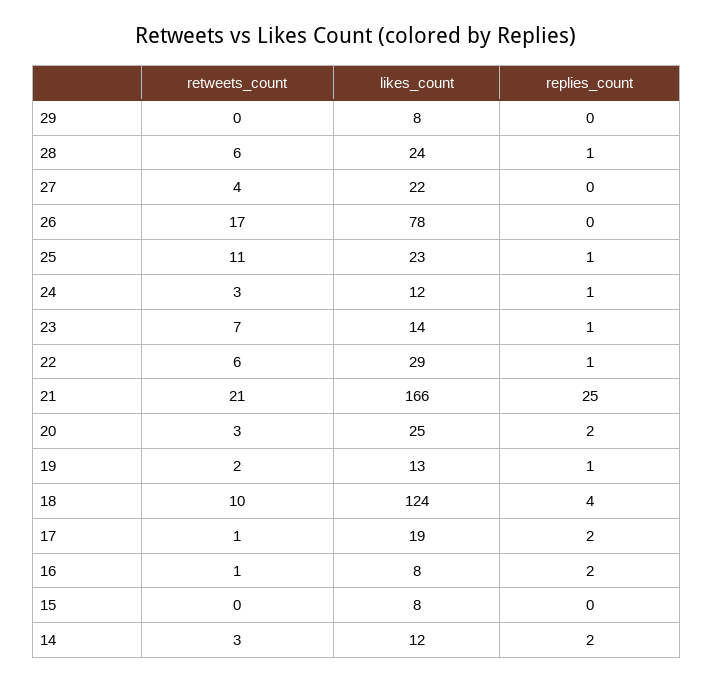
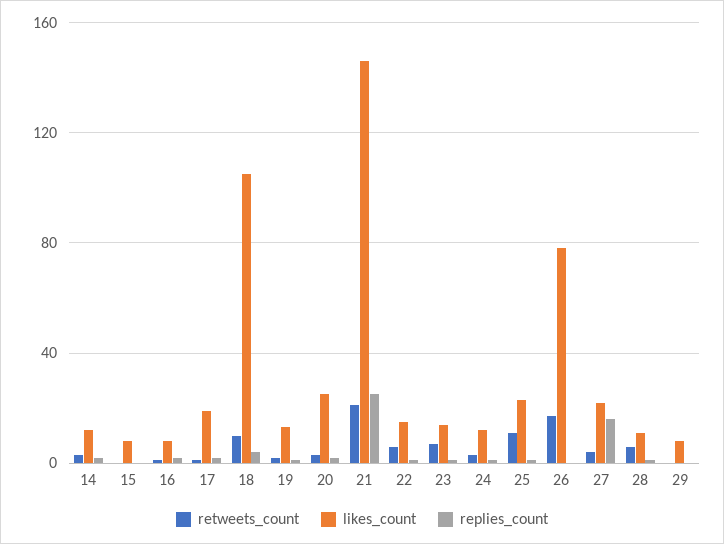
  {
    "retweets_count": {
      "29": 0,
      "28": 6,
      "27": 4,
      "26": 17,
      "25": 11,
      "24": 3,
      "23": 7,
      "22": 6,
      "21": 21,
      "20": 3,
      "19": 2,
      "18": 10,
      "17": 1,
      "16": 1,
      "15": 0,
      "14": 3
    },
    "likes_count": {
      "29": 8,
-     "28": 24,
+     "28": 10,
      "27": 22,
      "26": 78,
      "25": 23,
      "24": 12,
      "23": 14,
-     "22": 29,
+     "22": 15,
-     "21": 166,
+     "21": 145,
      "20": 25,
      "19": 13,
-     "18": 124,
+     "18": 105,
      "17": 19,
      "16": 8,
      "15": 8,
      "14": 12
    },
    "replies_count": {
      "29": 0,
      "28": 1,
-     "27": 0,
+     "27": 15,
      "26": 0,
      "25": 1,
      "24": 1,
      "23": 1,
      "22": 1,
      "21": 25,
      "20": 2,
      "19": 1,
      "18": 4,
      "17": 2,
      "16": 2,
      "15": 0,
      "14": 2
    }
  }

